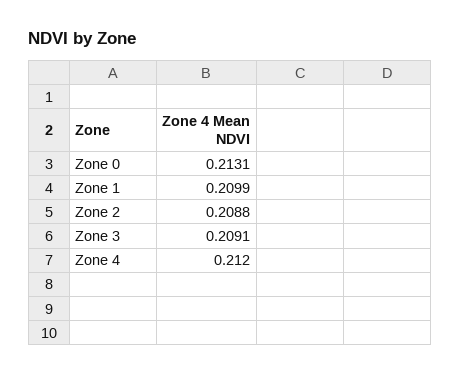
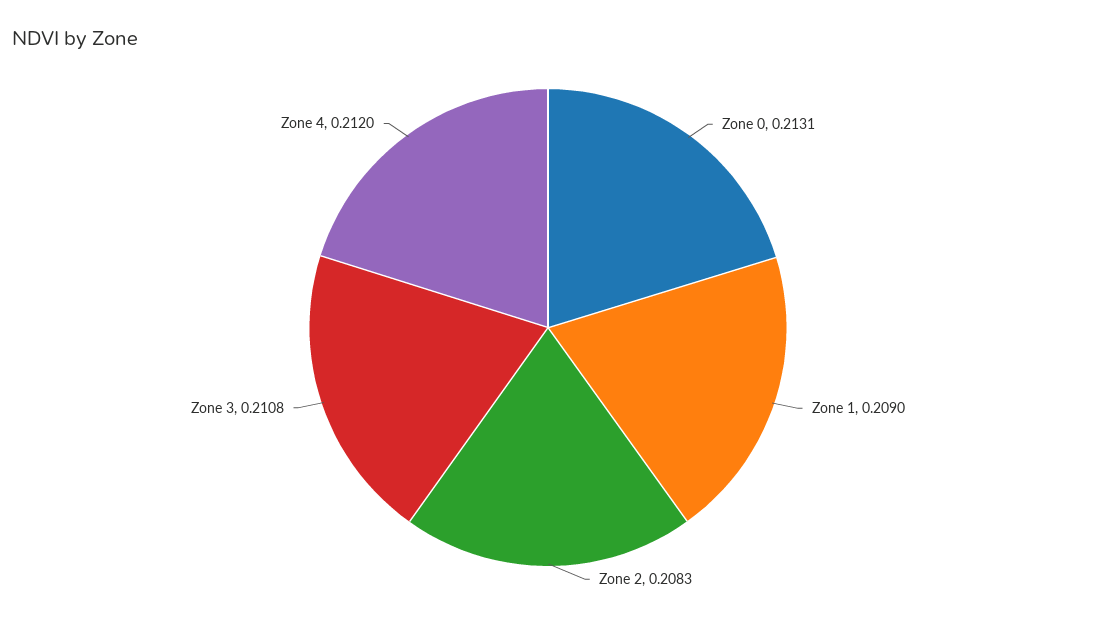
  {
    "Zone 0": 0.2131,
-   "Zone 1": 0.2099,
+   "Zone 1": 0.209,
-   "Zone 2": 0.2088,
+   "Zone 2": 0.2083,
-   "Zone 3": 0.2091,
+   "Zone 3": 0.2108,
    "Zone 4": 0.212
  }

